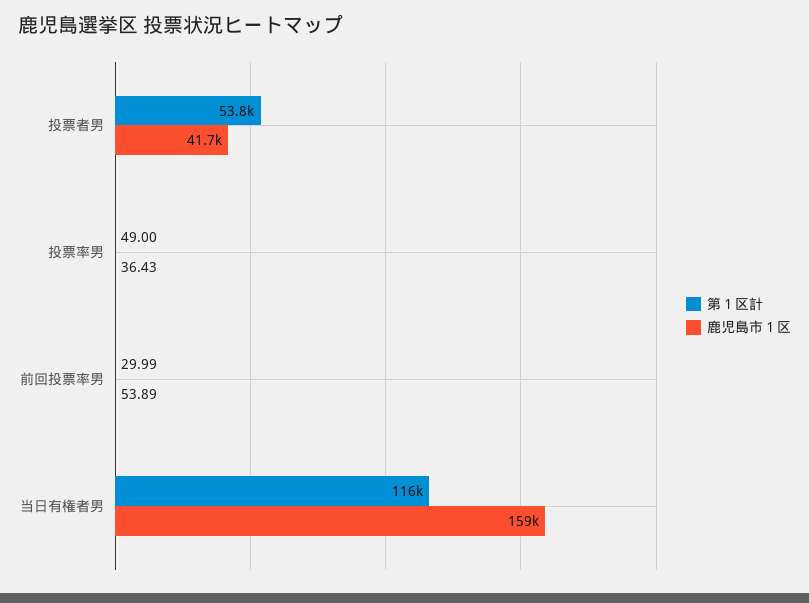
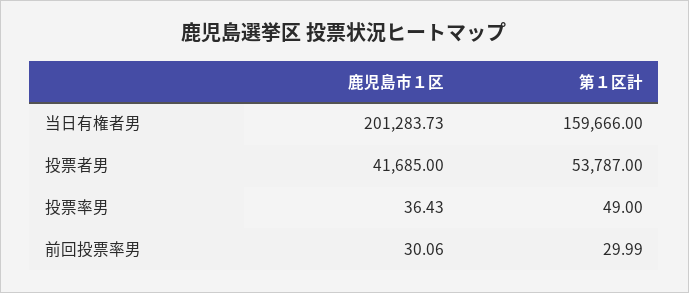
  {
    "第１区計": {
      "投票者男": 53787,
      "投票率男": 49,
      "前回投票率男": 29.99,
-     "当日有権者男": 116000
+     "当日有権者男": 159666
    },
    "鹿児島市１区": {
      "投票者男": 41685,
      "投票率男": 36.43,
-     "前回投票率男": 53.89,
+     "前回投票率男": 30.06,
-     "当日有権者男": 159000
+     "当日有権者男": 201283.73
    }
  }

